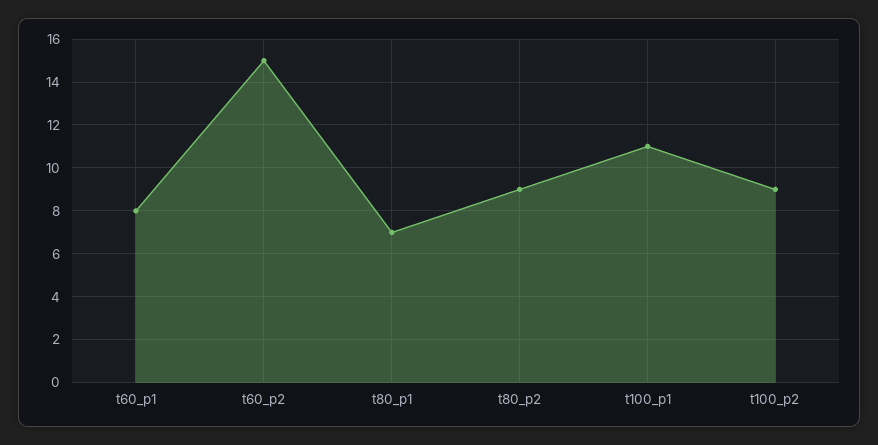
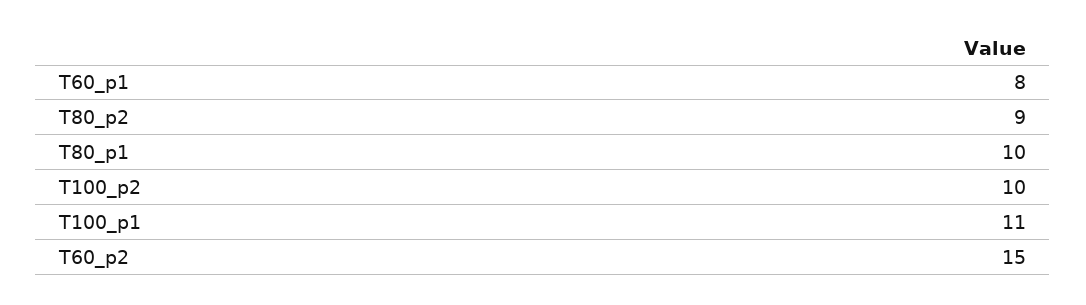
  {
    "t60_p1": 8,
    "t60_p2": 15,
-   "t80_p1": 7,
+   "t80_p1": 10,
    "t80_p2": 9,
    "t100_p1": 11,
-   "t100_p2": 9
+   "t100_p2": 10
  }

